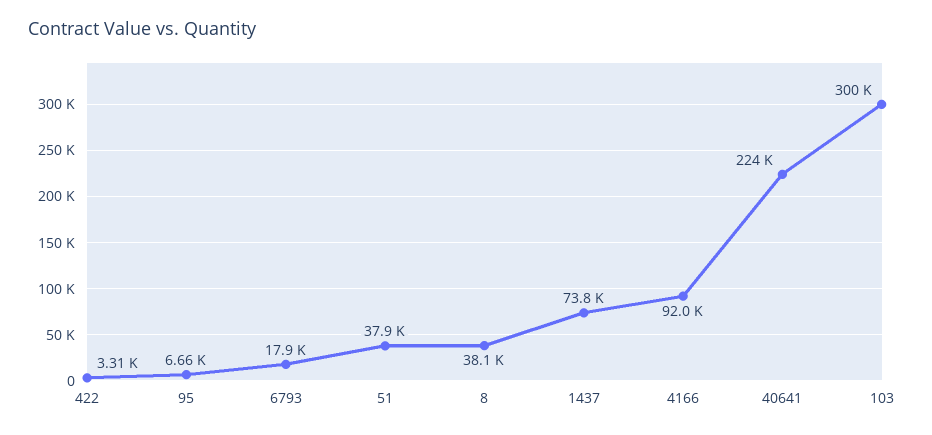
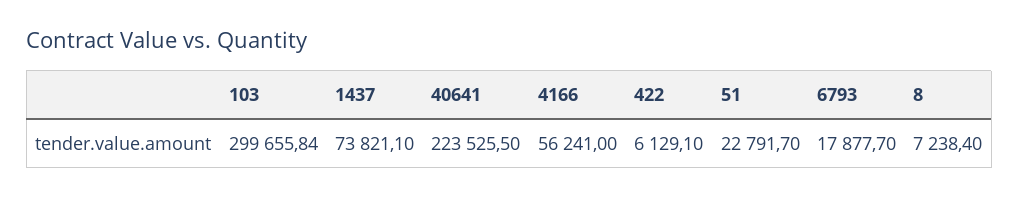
  {
-   "422": 3310,
+   "422": 6129.1,
-   "95": 6660,
    "6793": 17877.7,
-   "51": 37900,
+   "51": 22791.7,
-   "8": 38100,
+   "8": 7238.4,
    "1437": 73821.1,
-   "4166": 92000,
+   "4166": 56241,
    "40641": 223525.5,
    "103": 299655.84
  }

